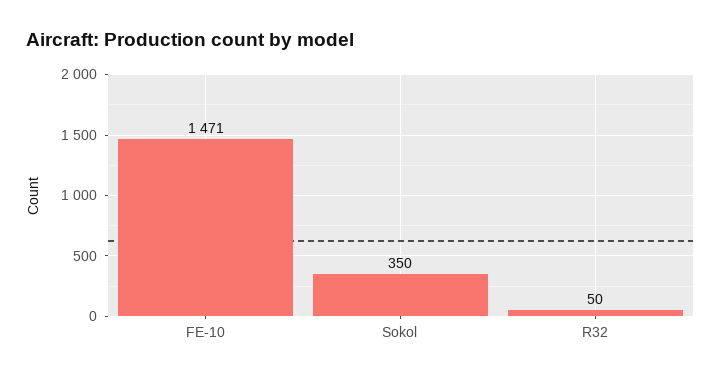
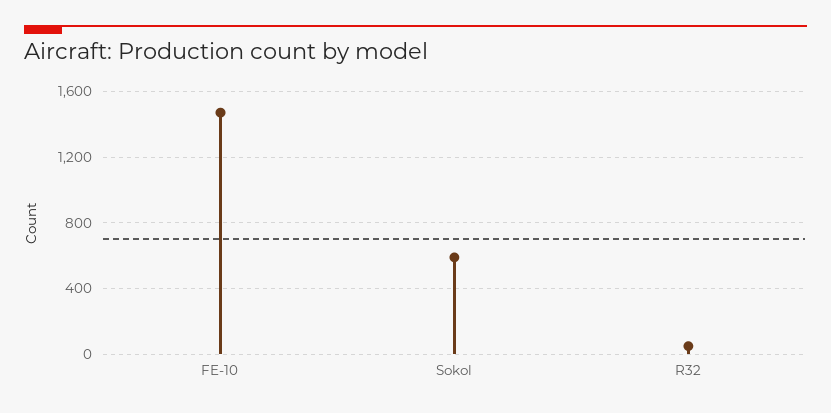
  {
    "FE-10": 1471,
-   "Sokol": 350,
+   "Sokol": 600,
    "R32": 50
  }

